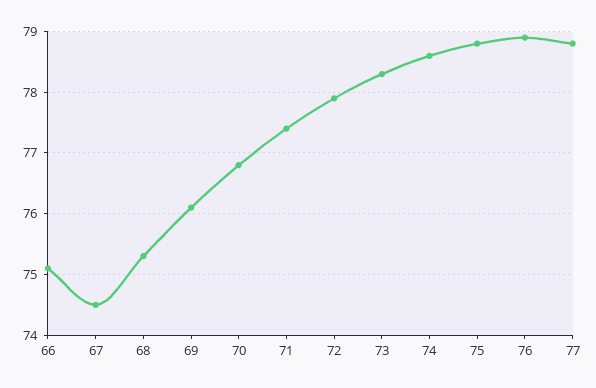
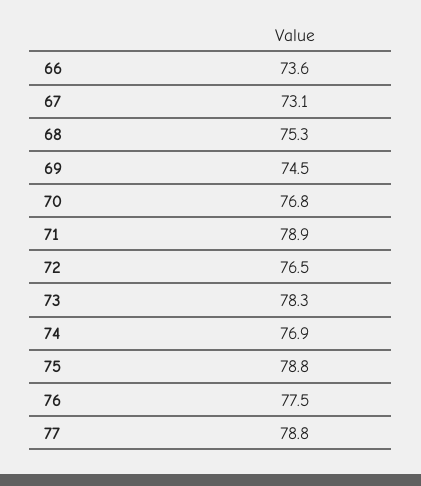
  {
-   "66": 75.1,
+   "66": 73.6,
-   "67": 74.5,
+   "67": 73.1,
    "68": 75.3,
-   "69": 76.1,
+   "69": 74.5,
    "70": 76.8,
-   "71": 77.4,
+   "71": 78.9,
-   "72": 77.9,
+   "72": 76.5,
    "73": 78.3,
-   "74": 78.6,
+   "74": 76.9,
    "75": 78.8,
-   "76": 78.9,
+   "76": 77.5,
    "77": 78.8
  }

